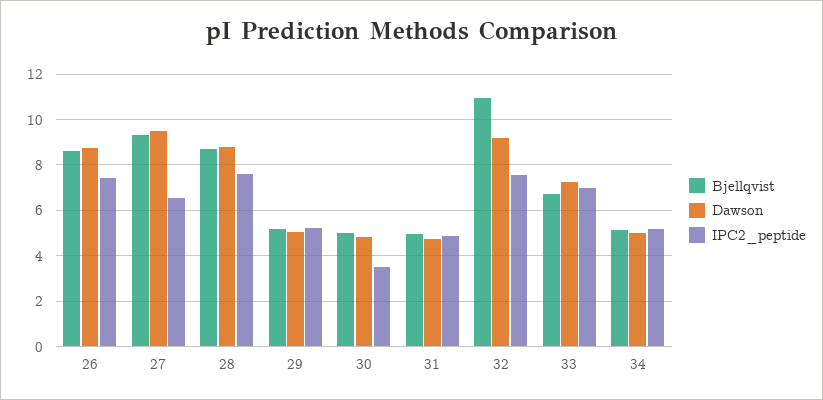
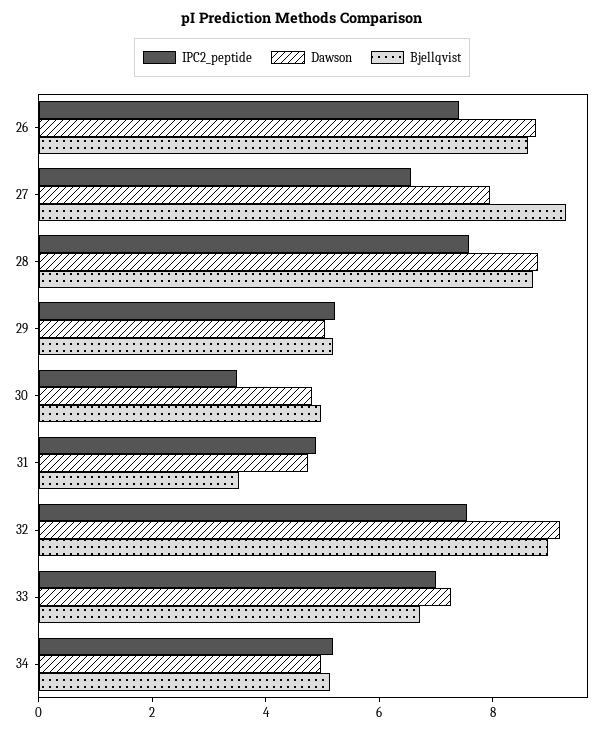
  {
    "Bjellqvist": {
      "26": 8.5,
      "27": 9.5,
      "28": 8.5,
      "29": 5,
      "30": 5,
-     "31": 5,
+     "31": 3.5,
-     "32": 11,
+     "32": 9,
      "33": 6.5,
      "34": 5
    },
    "Dawson": {
      "26": 9,
-     "27": 9.5,
+     "27": 8,
      "28": 9,
      "29": 5,
      "30": 5,
      "31": 5,
      "32": 9,
      "33": 7.5,
      "34": 5
    },
    "IPC2_peptide": {
      "26": 7.5,
      "27": 6.5,
      "28": 7.5,
      "29": 5,
      "30": 3.5,
      "31": 5,
      "32": 7.5,
      "33": 7,
      "34": 5
    }
  }

